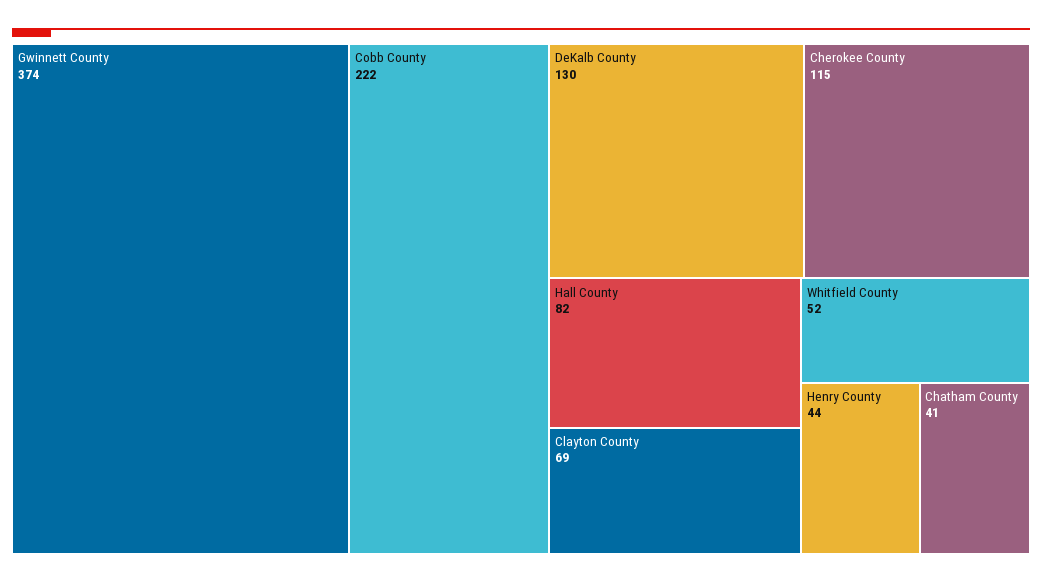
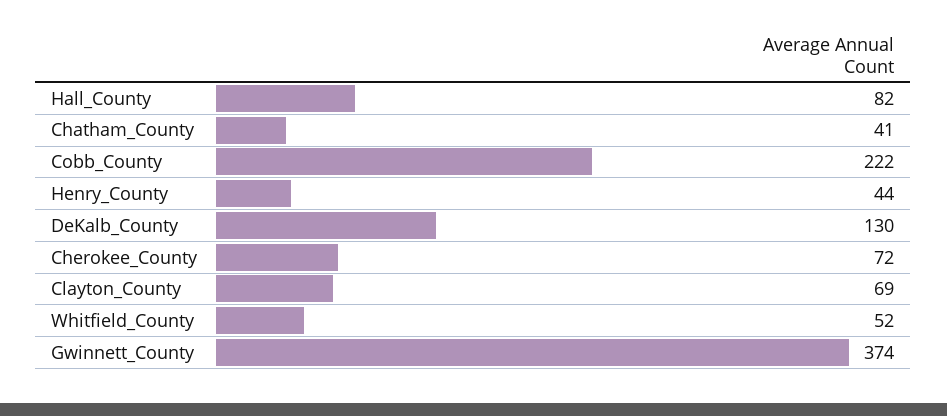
  {
    "Gwinnett County": 374,
    "Cobb County": 222,
    "DeKalb County": 130,
-   "Cherokee County": 115,
+   "Cherokee County": 72,
    "Hall County": 82,
    "Clayton County": 69,
    "Whitfield County": 52,
    "Henry County": 44,
    "Chatham County": 41
  }

